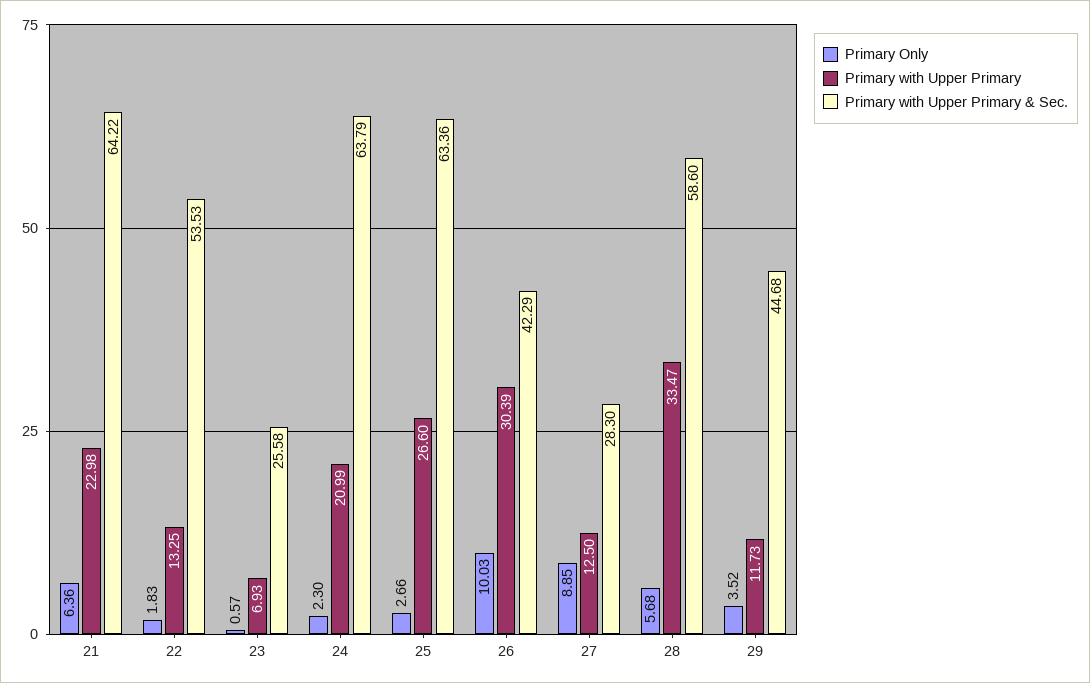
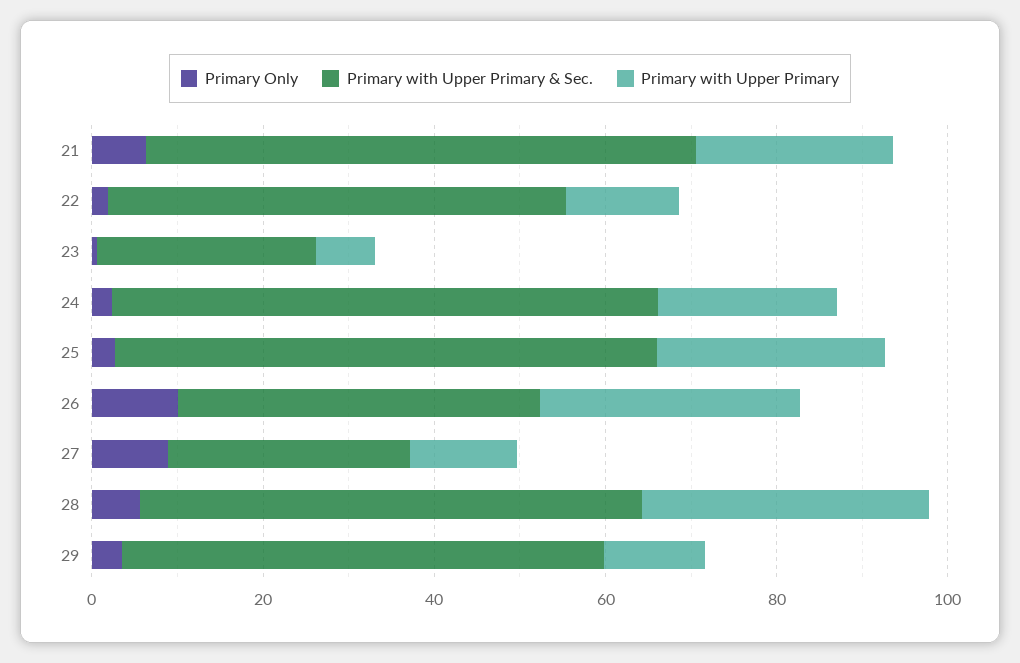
  {
    "Primary Only": {
      "21": 6.36,
      "22": 1.83,
      "23": 0.57,
      "24": 2.3,
      "25": 2.66,
      "26": 10.03,
      "27": 8.85,
      "28": 5.68,
      "29": 3.52
    },
    "Primary with Upper Primary": {
      "21": 22.98,
      "22": 13.25,
      "23": 6.93,
      "24": 20.99,
      "25": 26.6,
      "26": 30.39,
      "27": 12.5,
      "28": 33.47,
      "29": 11.73
    },
    "Primary with Upper Primary & Sec.": {
      "21": 64.22,
      "22": 53.53,
      "23": 25.58,
      "24": 63.79,
      "25": 63.36,
      "26": 42.29,
      "27": 28.3,
      "28": 58.6,
-     "29": 44.68
+     "29": 55
    }
  }

